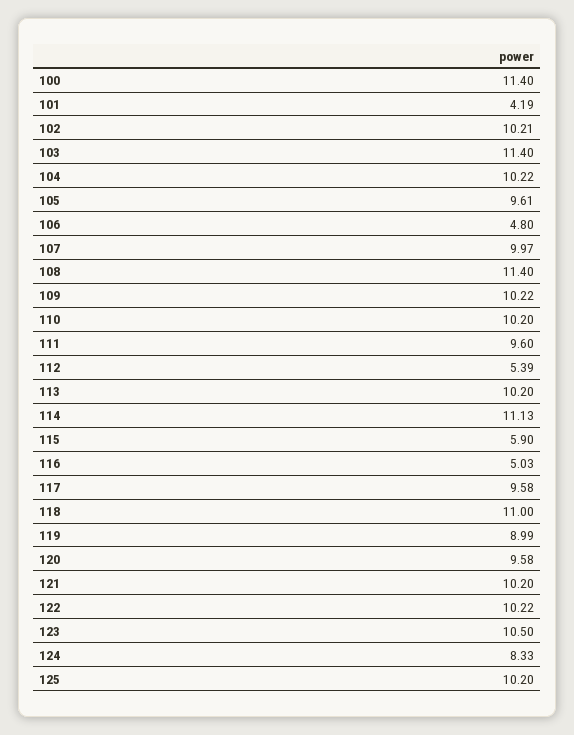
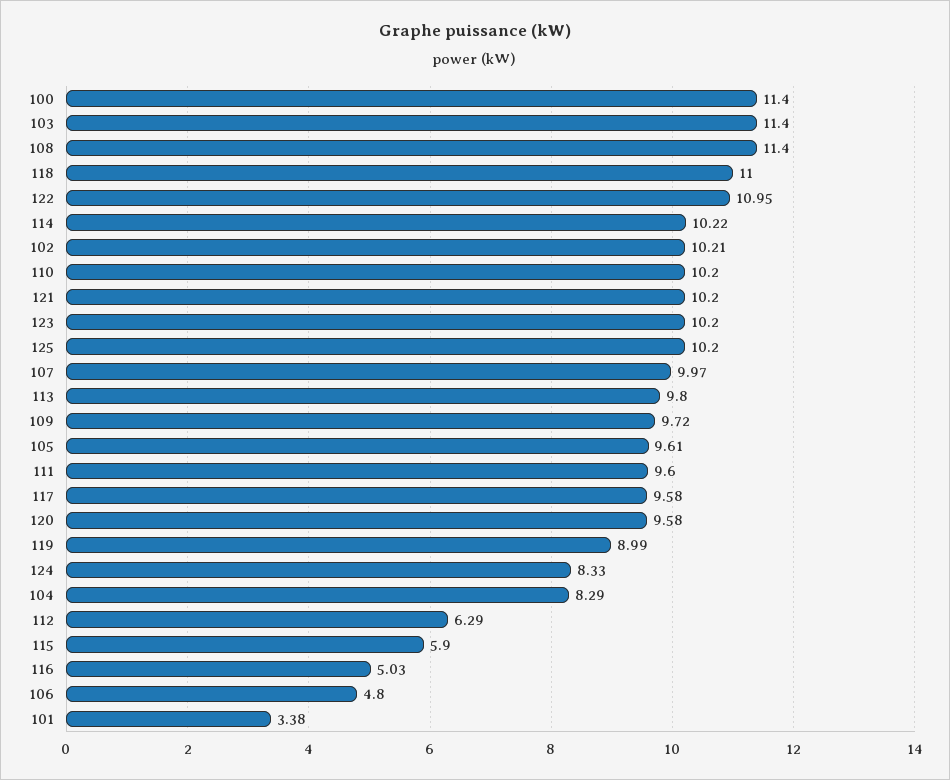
  {
    "100": 11.4,
-   "101": 4.19,
+   "101": 3.38,
    "102": 10.21,
    "103": 11.4,
-   "104": 10.22,
+   "104": 8.29,
    "105": 9.61,
    "106": 4.8,
    "107": 9.97,
    "108": 11.4,
-   "109": 10.22,
+   "109": 9.72,
    "110": 10.2,
    "111": 9.6,
-   "112": 5.39,
+   "112": 6.29,
-   "113": 10.2,
+   "113": 9.8,
-   "114": 11.13,
+   "114": 10.22,
    "115": 5.9,
    "116": 5.03,
    "117": 9.58,
    "118": 11,
    "119": 8.99,
    "120": 9.58,
    "121": 10.2,
-   "122": 10.22,
+   "122": 10.95,
-   "123": 10.5,
+   "123": 10.2,
    "124": 8.33,
    "125": 10.2
  }

